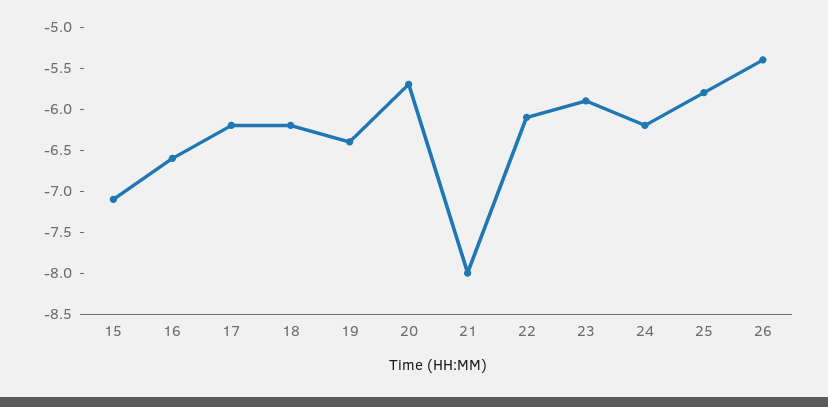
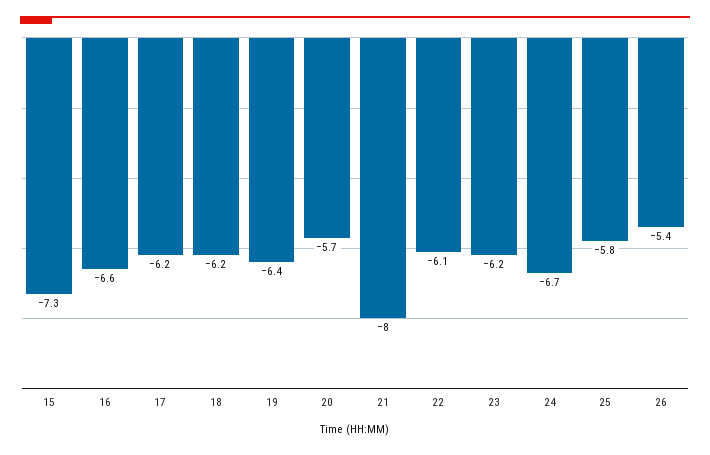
  {
-   "15": -7.1,
+   "15": -7.3,
    "16": -6.6,
    "17": -6.2,
    "18": -6.2,
    "19": -6.4,
    "20": -5.7,
    "21": -8,
    "22": -6.1,
-   "23": -5.9,
+   "23": -6.2,
-   "24": -6.2,
+   "24": -6.7,
    "25": -5.8,
    "26": -5.4
  }

